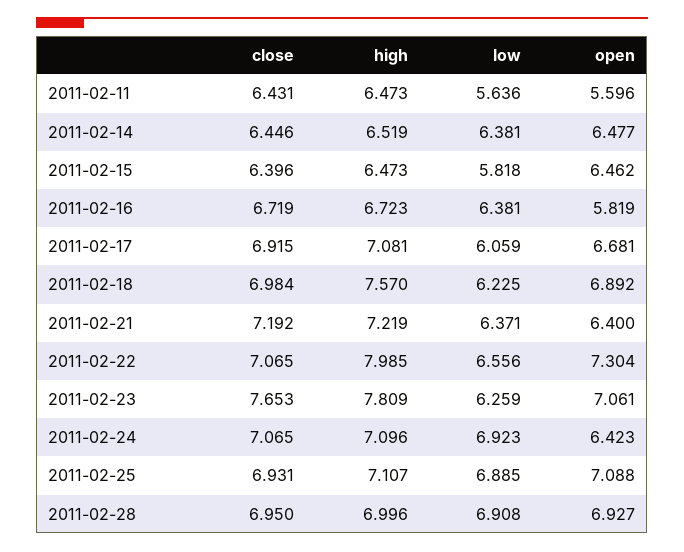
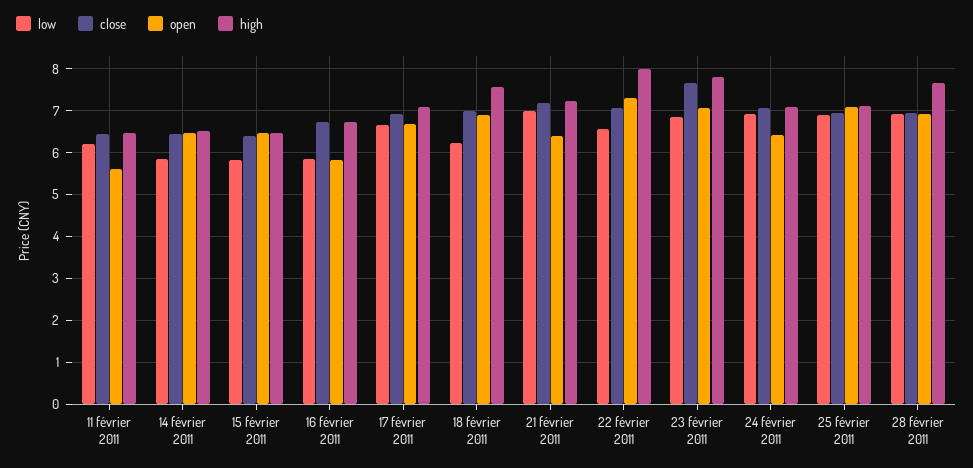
  {
    "close": {
      "2011-02-11": 6.431,
      "2011-02-14": 6.446,
      "2011-02-15": 6.396,
      "2011-02-16": 6.719,
      "2011-02-17": 6.915,
      "2011-02-18": 6.984,
      "2011-02-21": 7.192,
      "2011-02-22": 7.065,
      "2011-02-23": 7.653,
      "2011-02-24": 7.065,
      "2011-02-25": 6.931,
      "2011-02-28": 6.95
    },
    "high": {
      "2011-02-11": 6.473,
      "2011-02-14": 6.519,
      "2011-02-15": 6.473,
      "2011-02-16": 6.723,
      "2011-02-17": 7.081,
      "2011-02-18": 7.57,
      "2011-02-21": 7.219,
      "2011-02-22": 7.985,
      "2011-02-23": 7.809,
      "2011-02-24": 7.096,
      "2011-02-25": 7.107,
-     "2011-02-28": 6.996
+     "2011-02-28": 7.6
    },
    "low": {
-     "2011-02-11": 5.636,
+     "2011-02-11": 6.2,
-     "2011-02-14": 6.381,
+     "2011-02-14": 5.8,
      "2011-02-15": 5.818,
-     "2011-02-16": 6.381,
+     "2011-02-16": 5.8,
-     "2011-02-17": 6.059,
+     "2011-02-17": 6.6,
      "2011-02-18": 6.225,
-     "2011-02-21": 6.371,
+     "2011-02-21": 7,
      "2011-02-22": 6.556,
-     "2011-02-23": 6.259,
+     "2011-02-23": 6.8,
      "2011-02-24": 6.923,
      "2011-02-25": 6.885,
      "2011-02-28": 6.908
    },
    "open": {
      "2011-02-11": 5.596,
      "2011-02-14": 6.477,
      "2011-02-15": 6.462,
      "2011-02-16": 5.819,
      "2011-02-17": 6.681,
      "2011-02-18": 6.892,
      "2011-02-21": 6.4,
      "2011-02-22": 7.304,
      "2011-02-23": 7.061,
      "2011-02-24": 6.423,
      "2011-02-25": 7.088,
      "2011-02-28": 6.927
    }
  }

